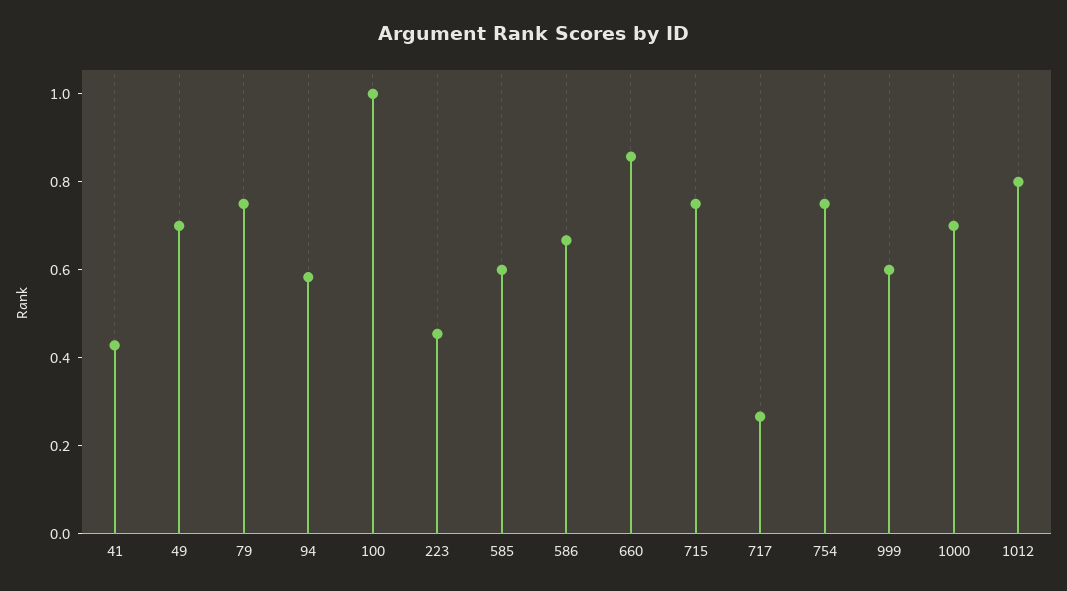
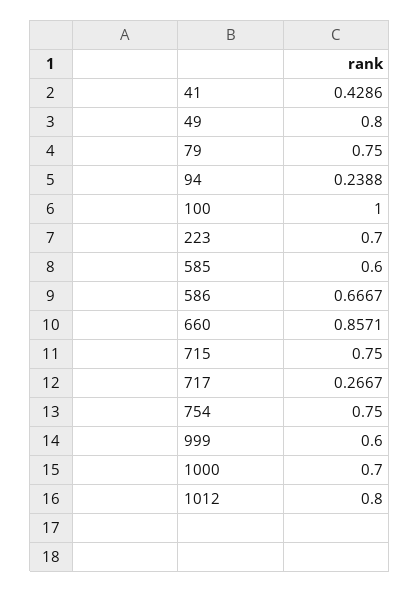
  {
    "41": 0.4286,
-   "49": 0.7,
+   "49": 0.8,
    "79": 0.75,
-   "94": 0.6,
+   "94": 0.2388,
    "100": 1,
-   "223": 0.45,
+   "223": 0.7,
    "585": 0.6,
    "586": 0.6667,
    "660": 0.8571,
    "715": 0.75,
    "717": 0.2667,
    "754": 0.75,
    "999": 0.6,
    "1000": 0.7,
    "1012": 0.8
  }

